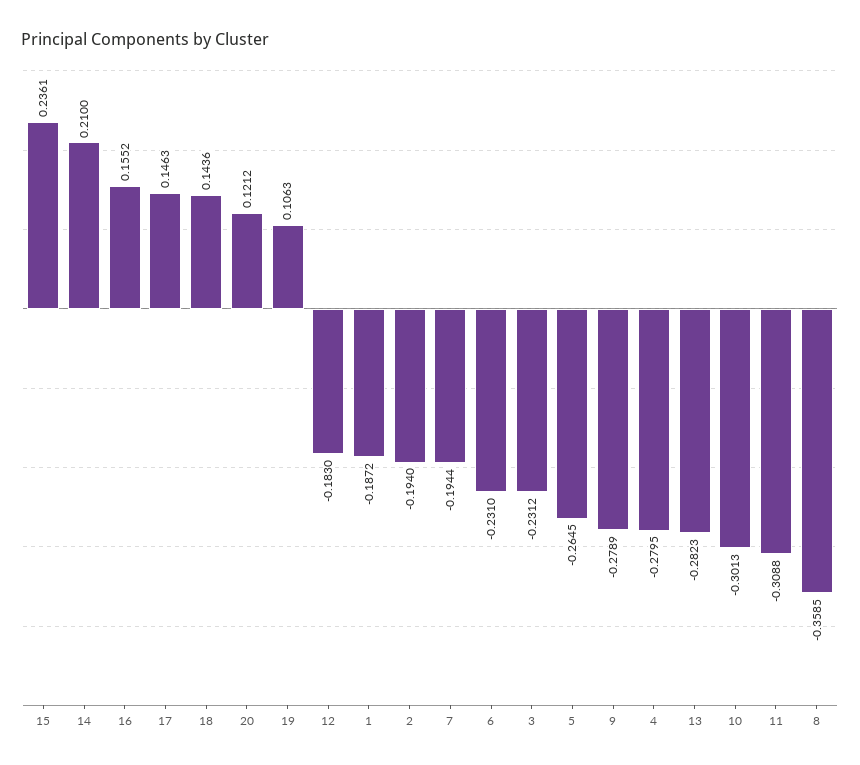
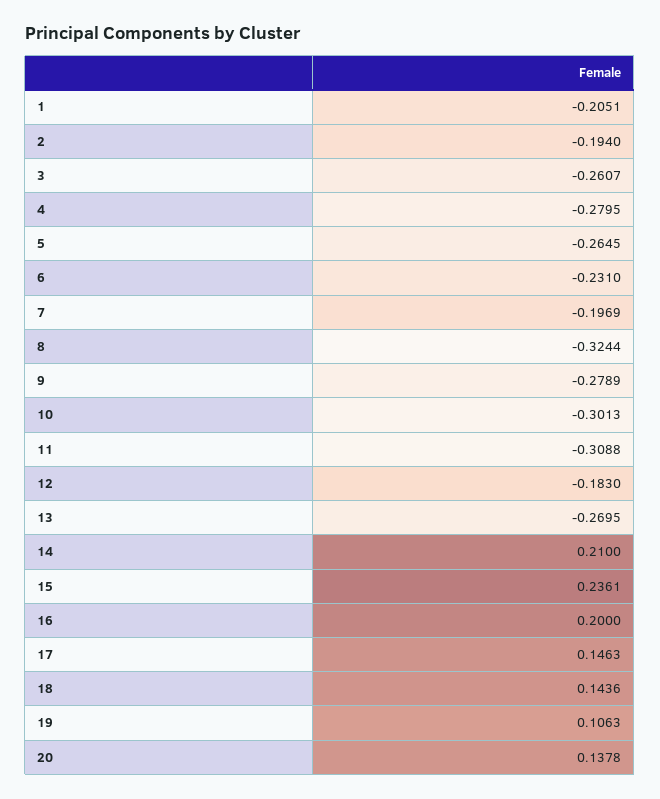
  {
    "15": 0.2361,
    "14": 0.21,
-   "16": 0.1552,
+   "16": 0.2,
    "17": 0.1463,
    "18": 0.1436,
-   "20": 0.1212,
+   "20": 0.1378,
    "19": 0.1063,
    "12": -0.183,
-   "1": -0.1872,
+   "1": -0.2051,
    "2": -0.194,
-   "7": -0.1944,
+   "7": -0.1969,
    "6": -0.231,
-   "3": -0.2312,
+   "3": -0.2607,
    "5": -0.2645,
    "9": -0.2789,
    "4": -0.2795,
-   "13": -0.2823,
+   "13": -0.2695,
    "10": -0.3013,
    "11": -0.3088,
-   "8": -0.3585
+   "8": -0.3244
  }

